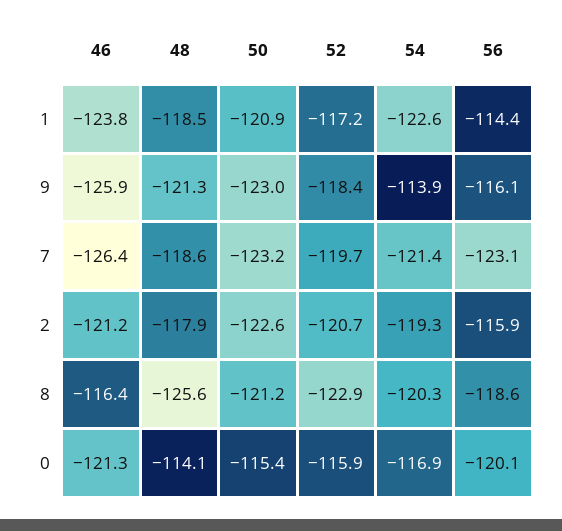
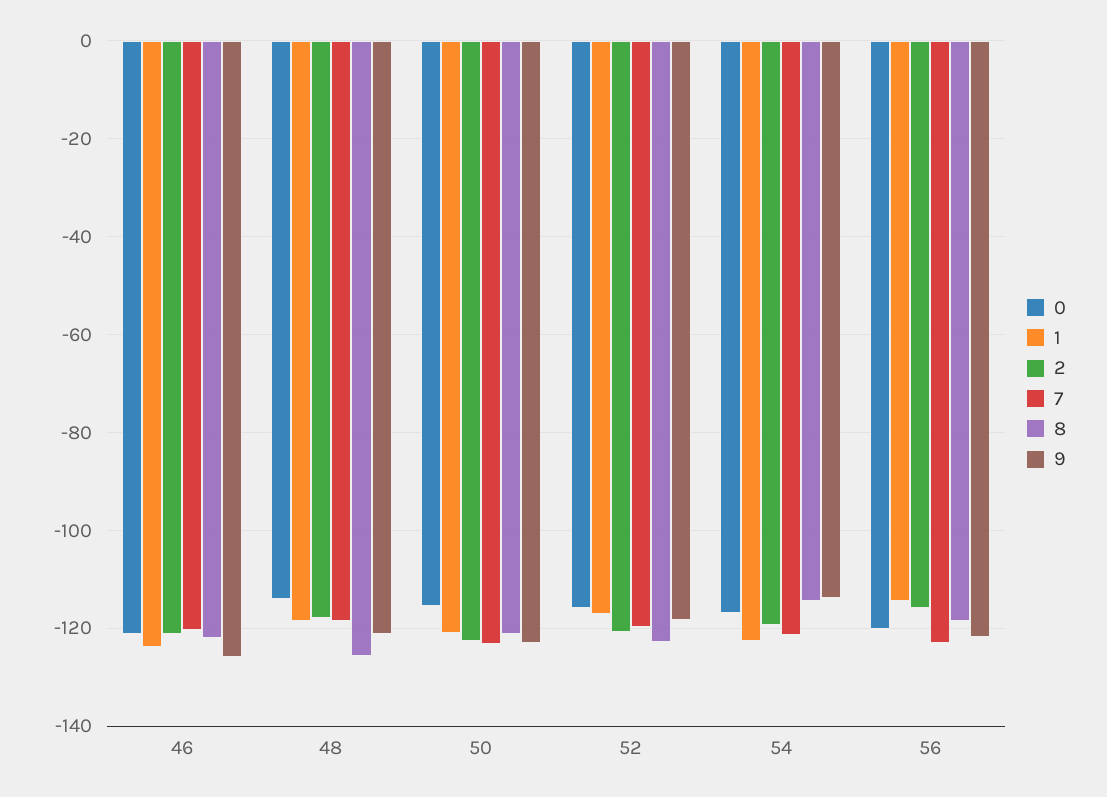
  {
    "1": {
      "46": -123.8,
      "48": -118.5,
      "50": -120.9,
      "52": -117.2,
      "54": -122.6,
      "56": -114.4
    },
    "9": {
      "46": -125.9,
      "48": -121.3,
      "50": -123,
      "52": -118.4,
      "54": -113.9,
-     "56": -116.1
+     "56": -122
    },
    "7": {
-     "46": -126.4,
+     "46": -120,
      "48": -118.6,
      "50": -123.2,
      "52": -119.7,
      "54": -121.4,
      "56": -123.1
    },
    "2": {
      "46": -121.2,
      "48": -117.9,
      "50": -122.6,
      "52": -120.7,
      "54": -119.3,
      "56": -115.9
    },
    "8": {
-     "46": -116.4,
+     "46": -122,
      "48": -125.6,
      "50": -121.2,
      "52": -122.9,
-     "54": -120.3,
+     "54": -114,
      "56": -118.6
    },
    "0": {
      "46": -121.3,
      "48": -114.1,
      "50": -115.4,
      "52": -115.9,
      "54": -116.9,
      "56": -120.1
    }
  }

